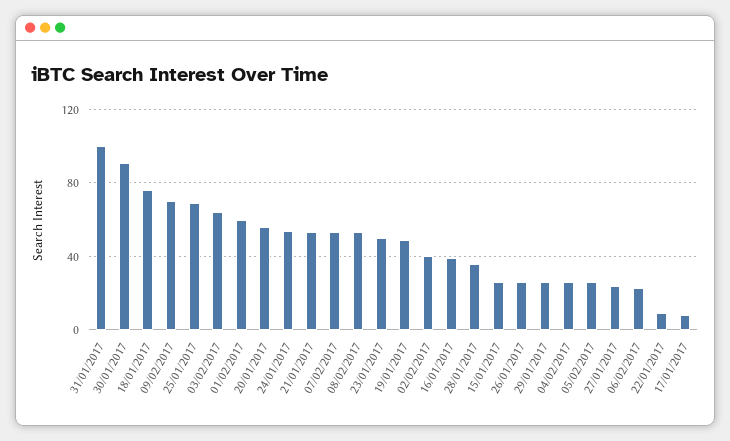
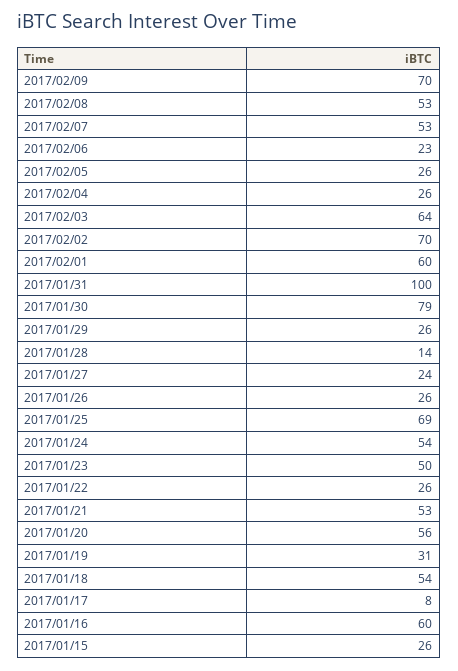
  {
    "31/01/2017": 100,
-   "30/01/2017": 90,
+   "30/01/2017": 79,
-   "18/01/2017": 75,
+   "18/01/2017": 54,
    "09/02/2017": 70,
    "25/01/2017": 69,
    "03/02/2017": 64,
    "01/02/2017": 60,
    "20/01/2017": 56,
    "24/01/2017": 54,
    "21/01/2017": 53,
    "07/02/2017": 53,
    "08/02/2017": 53,
    "23/01/2017": 50,
-   "19/01/2017": 50,
+   "19/01/2017": 31,
-   "02/02/2017": 40,
+   "02/02/2017": 70,
-   "16/01/2017": 40,
+   "16/01/2017": 60,
-   "28/01/2017": 35,
+   "28/01/2017": 14,
    "15/01/2017": 26,
    "26/01/2017": 26,
    "29/01/2017": 26,
    "04/02/2017": 26,
    "05/02/2017": 26,
    "27/01/2017": 24,
    "06/02/2017": 23,
-   "22/01/2017": 10,
+   "22/01/2017": 26,
    "17/01/2017": 8
  }

